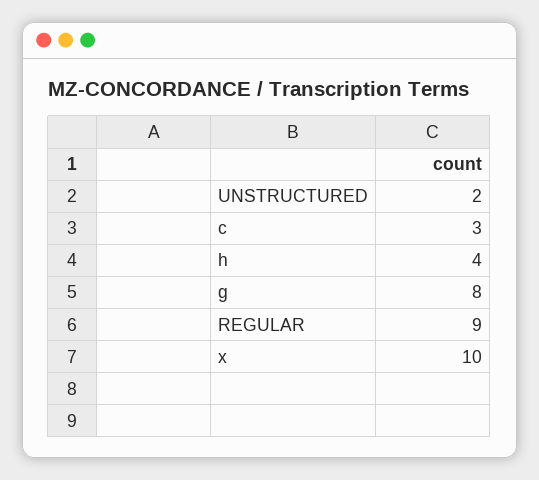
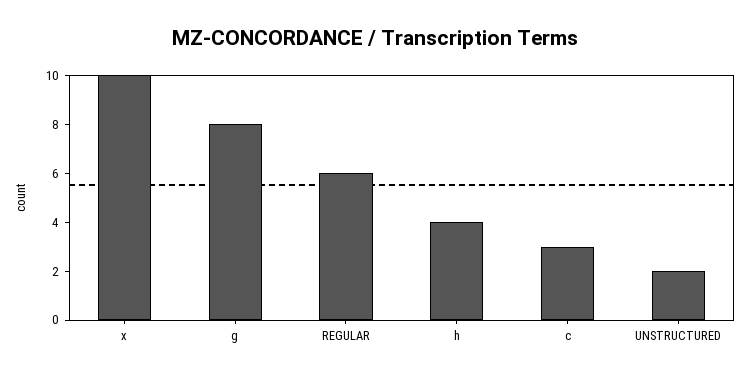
  {
    "UNSTRUCTURED": 2,
    "c": 3,
    "h": 4,
    "g": 8,
-   "REGULAR": 9,
+   "REGULAR": 6,
    "x": 10
  }

